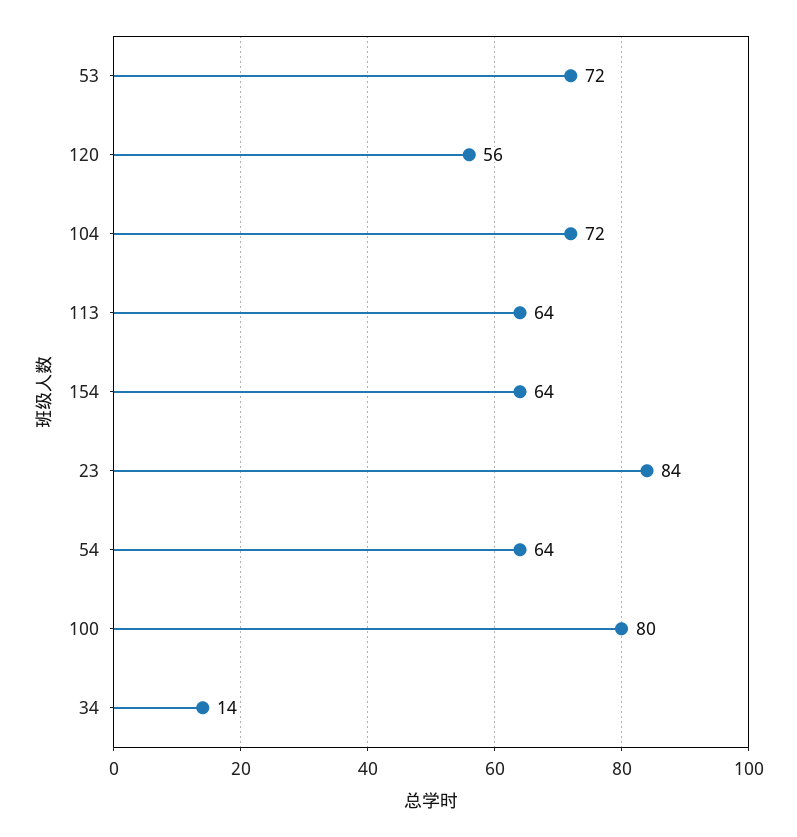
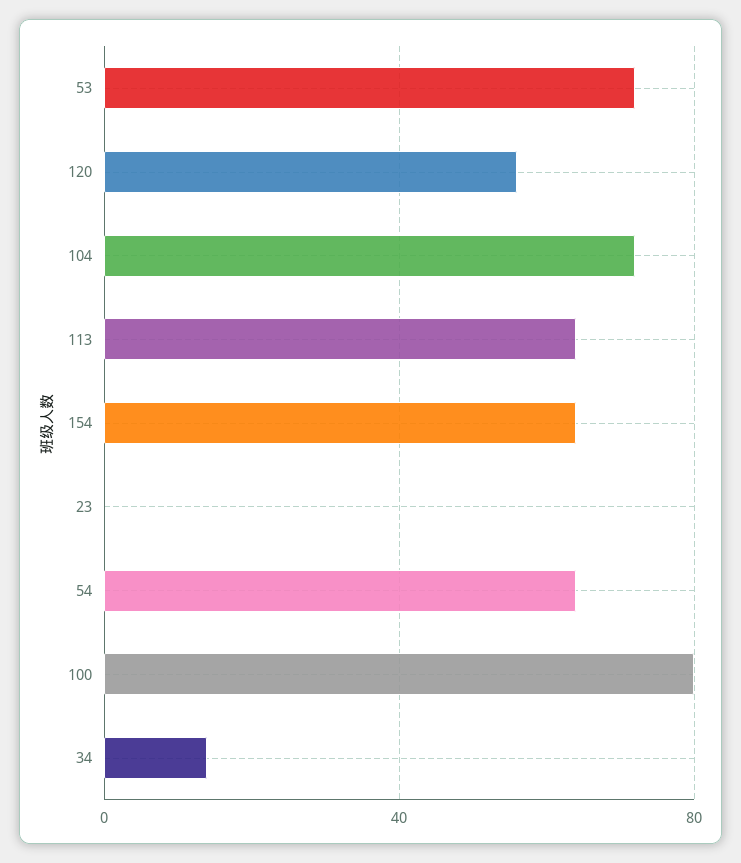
  {
    "53": 72,
    "120": 56,
    "104": 72,
    "113": 64,
    "154": 64,
-   "23": 84,
+   "23": 0,
    "54": 64,
    "100": 80,
    "34": 14
  }

